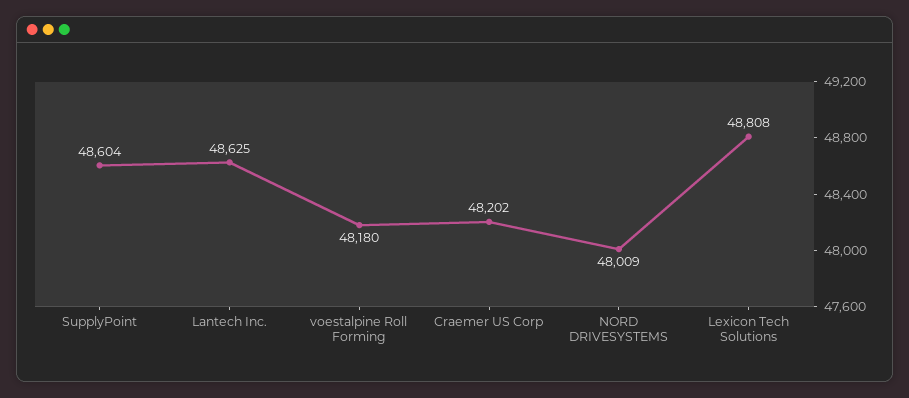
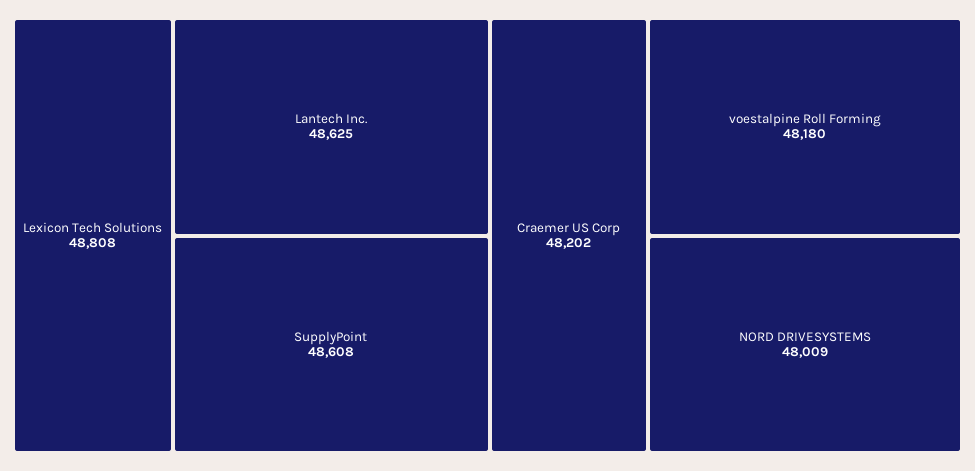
  {
-   "SupplyPoint": 48604,
+   "SupplyPoint": 48608,
    "Lantech Inc.": 48625,
    "voestalpine Roll Forming": 48180,
    "Craemer US Corp": 48202,
    "NORD DRIVESYSTEMS": 48009,
    "Lexicon Tech Solutions": 48808
  }

